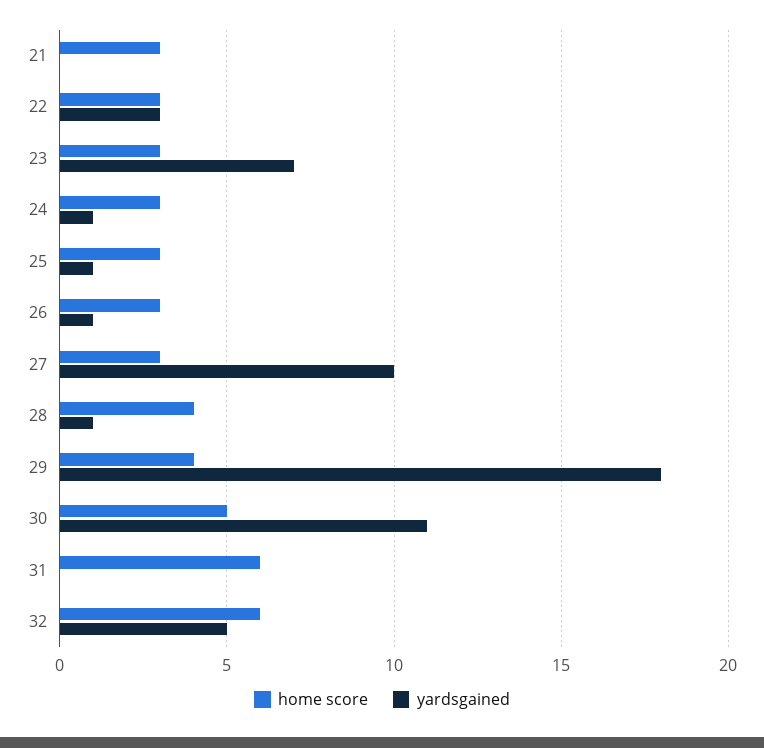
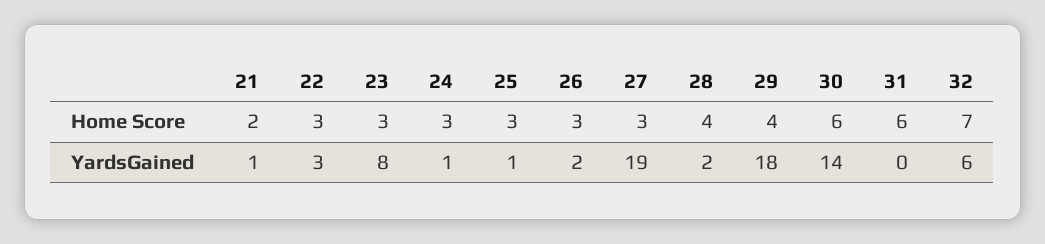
  {
    "home score": {
-     "21": 3,
+     "21": 2,
      "22": 3,
      "23": 3,
      "24": 3,
      "25": 3,
      "26": 3,
      "27": 3,
      "28": 4,
      "29": 4,
-     "30": 5,
+     "30": 6,
      "31": 6,
-     "32": 6
+     "32": 7
    },
    "yardsgained": {
-     "21": 0,
+     "21": 1,
      "22": 3,
-     "23": 7,
+     "23": 8,
      "24": 1,
      "25": 1,
-     "26": 1,
+     "26": 2,
-     "27": 10,
+     "27": 19,
-     "28": 1,
+     "28": 2,
      "29": 18,
-     "30": 11,
+     "30": 14,
      "31": 0,
-     "32": 5
+     "32": 6
    }
  }

